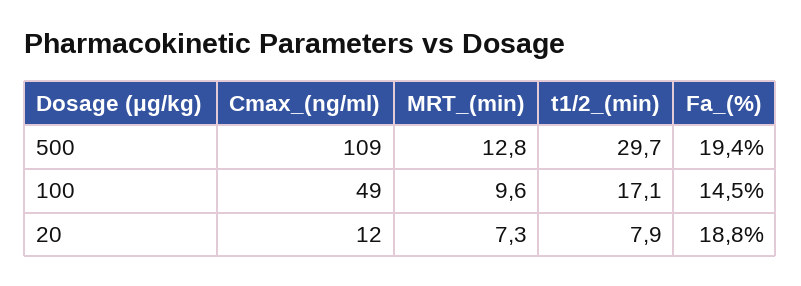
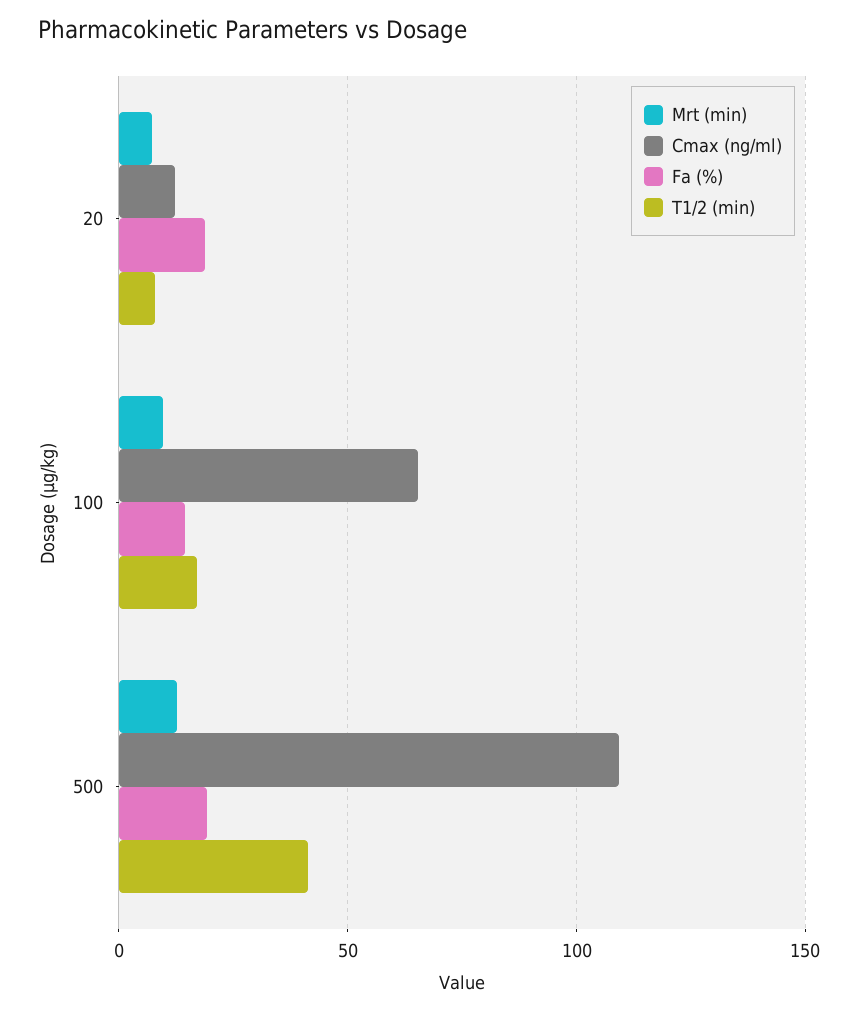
  {
    "Cmax_(ng/ml)": {
      "500": 109,
-     "100": 49,
+     "100": 65,
      "20": 12
    },
    "MRT_(min)": {
      "500": 12.8,
      "100": 9.6,
      "20": 7.3
    },
    "t1/2_(min)": {
-     "500": 29.7,
+     "500": 40,
      "100": 17.1,
      "20": 7.9
    },
    "Fa_(%)": {
      "500": 19.4,
      "100": 14.5,
      "20": 18.8
    }
  }

